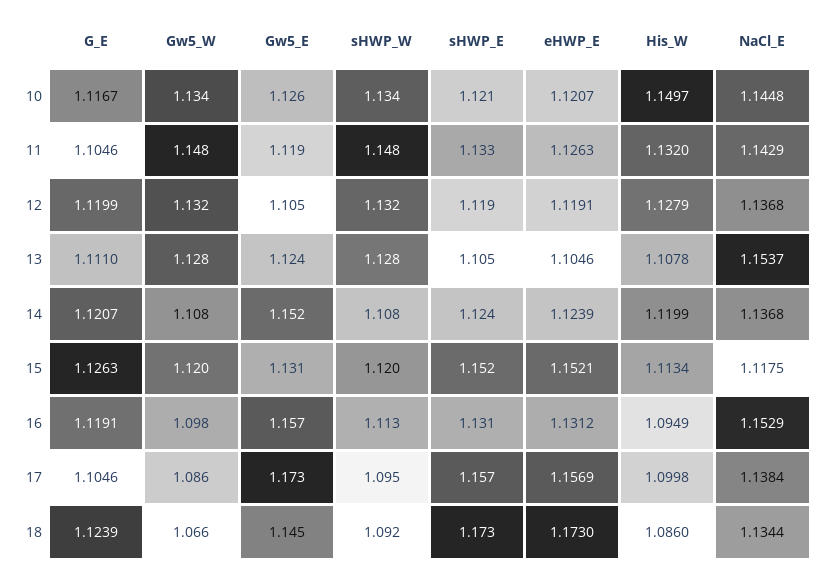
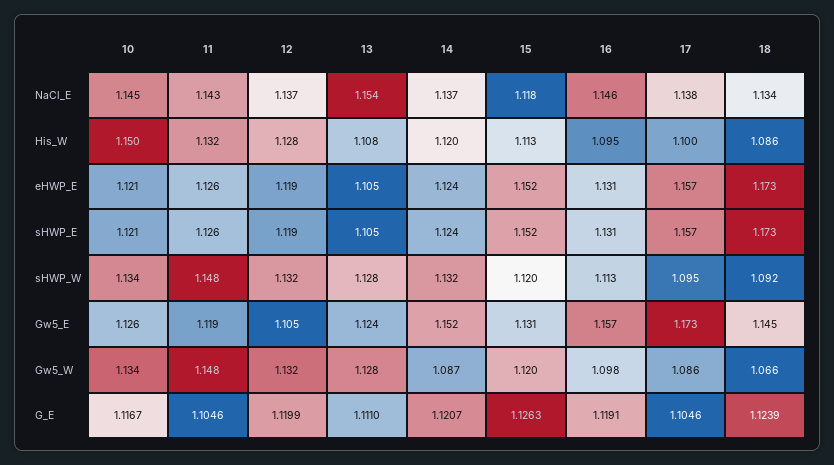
  {
    "G_E": {
      "10": 1.1167,
      "11": 1.1046,
      "12": 1.1199,
      "13": 1.111,
      "14": 1.1207,
      "15": 1.1263,
      "16": 1.1191,
      "17": 1.1046,
      "18": 1.1239
    },
    "Gw5_W": {
      "10": 1.134,
      "11": 1.148,
      "12": 1.132,
      "13": 1.128,
-     "14": 1.108,
+     "14": 1.087,
      "15": 1.12,
      "16": 1.098,
      "17": 1.086,
      "18": 1.066
    },
    "Gw5_E": {
      "10": 1.126,
      "11": 1.119,
      "12": 1.105,
      "13": 1.124,
      "14": 1.152,
      "15": 1.131,
      "16": 1.157,
      "17": 1.173,
      "18": 1.145
    },
    "sHWP_W": {
      "10": 1.134,
      "11": 1.148,
      "12": 1.132,
      "13": 1.128,
-     "14": 1.108,
+     "14": 1.132,
      "15": 1.12,
      "16": 1.113,
      "17": 1.095,
      "18": 1.092
    },
    "sHWP_E": {
      "10": 1.121,
-     "11": 1.133,
+     "11": 1.126,
      "12": 1.119,
      "13": 1.105,
      "14": 1.124,
      "15": 1.152,
      "16": 1.131,
      "17": 1.157,
      "18": 1.173
    },
    "eHWP_E": {
      "10": 1.1207,
      "11": 1.1263,
      "12": 1.1191,
      "13": 1.1046,
      "14": 1.1239,
      "15": 1.1521,
      "16": 1.1312,
      "17": 1.1569,
      "18": 1.173
    },
    "His_W": {
      "10": 1.1497,
      "11": 1.132,
      "12": 1.1279,
      "13": 1.1078,
      "14": 1.1199,
      "15": 1.1134,
      "16": 1.0949,
      "17": 1.0998,
      "18": 1.086
    },
    "NaCl_E": {
      "10": 1.1448,
      "11": 1.1429,
      "12": 1.1368,
      "13": 1.1537,
      "14": 1.1368,
      "15": 1.1175,
-     "16": 1.1529,
+     "16": 1.146,
      "17": 1.1384,
      "18": 1.1344
    }
  }

